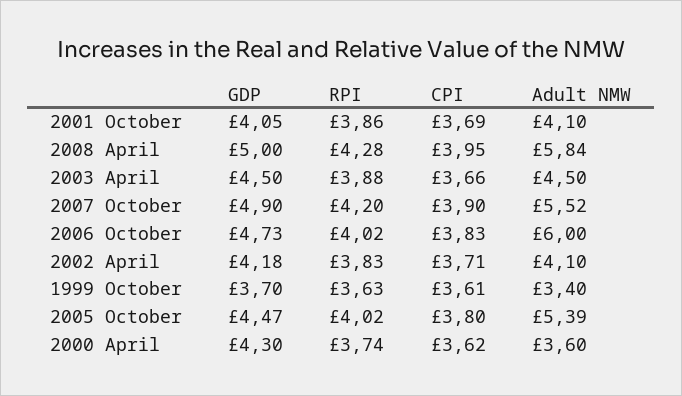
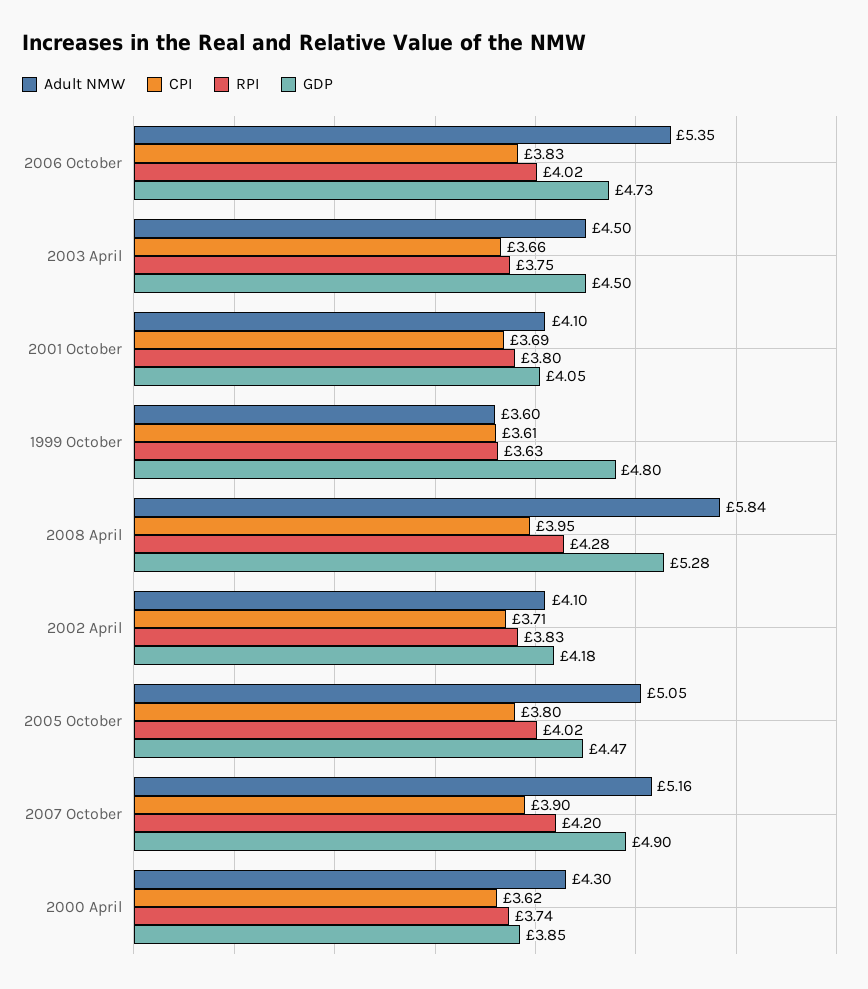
  {
    "GDP": {
      "2001 October": 4.05,
-     "2008 April": 5,
+     "2008 April": 5.28,
      "2003 April": 4.5,
      "2007 October": 4.9,
      "2006 October": 4.73,
      "2002 April": 4.18,
-     "1999 October": 3.7,
+     "1999 October": 4.8,
      "2005 October": 4.47,
-     "2000 April": 4.3
+     "2000 April": 3.85
    },
    "RPI": {
-     "2001 October": 3.86,
+     "2001 October": 3.8,
      "2008 April": 4.28,
-     "2003 April": 3.88,
+     "2003 April": 3.75,
      "2007 October": 4.2,
      "2006 October": 4.02,
      "2002 April": 3.83,
      "1999 October": 3.63,
      "2005 October": 4.02,
      "2000 April": 3.74
    },
    "CPI": {
      "2001 October": 3.69,
      "2008 April": 3.95,
      "2003 April": 3.66,
      "2007 October": 3.9,
      "2006 October": 3.83,
      "2002 April": 3.71,
      "1999 October": 3.61,
      "2005 October": 3.8,
      "2000 April": 3.62
    },
    "Adult NMW": {
      "2001 October": 4.1,
      "2008 April": 5.84,
      "2003 April": 4.5,
-     "2007 October": 5.52,
+     "2007 October": 5.16,
-     "2006 October": 6,
+     "2006 October": 5.35,
      "2002 April": 4.1,
-     "1999 October": 3.4,
+     "1999 October": 3.6,
-     "2005 October": 5.39,
+     "2005 October": 5.05,
-     "2000 April": 3.6
+     "2000 April": 4.3
    }
  }

